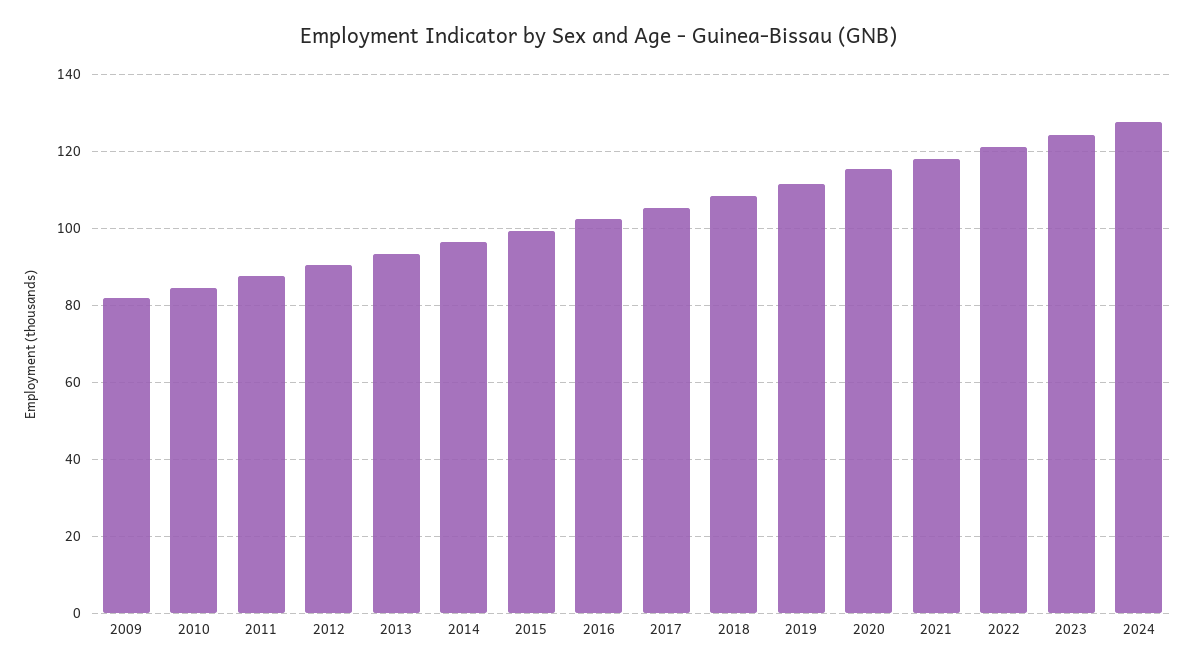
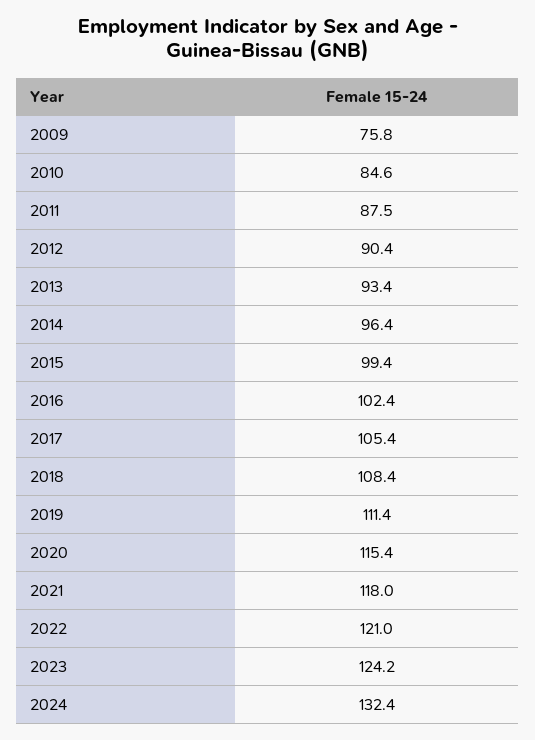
  {
-   "2009": 82,
+   "2009": 75.8,
    "2010": 84.6,
    "2011": 87.5,
    "2012": 90.4,
    "2013": 93.4,
    "2014": 96.4,
    "2015": 99.4,
    "2016": 102.4,
    "2017": 105.4,
    "2018": 108.4,
    "2019": 111.4,
    "2020": 115.4,
    "2021": 118,
    "2022": 121,
    "2023": 124.2,
-   "2024": 128
+   "2024": 132.4
  }

